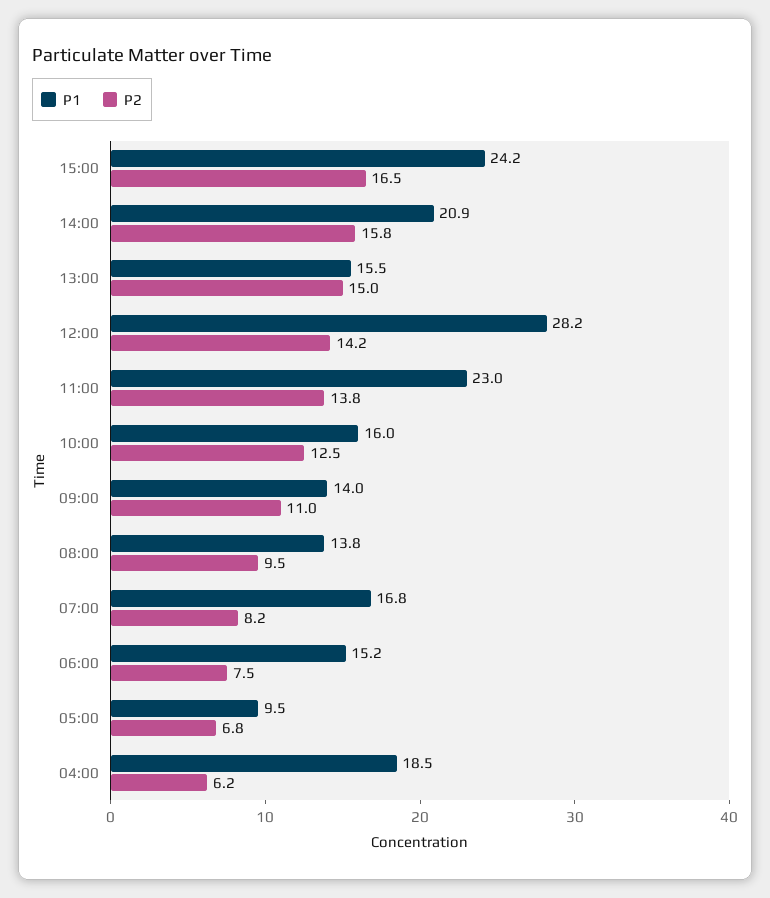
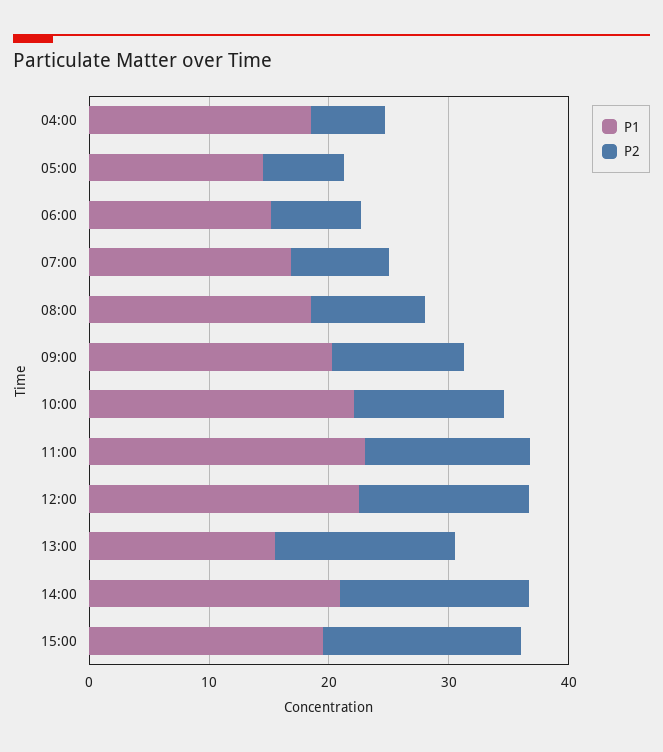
  {
    "P1": {
-     "15:00": 24.2,
+     "15:00": 20,
      "14:00": 20.9,
      "13:00": 15.5,
-     "12:00": 28.2,
+     "12:00": 22,
      "11:00": 23,
-     "10:00": 16,
+     "10:00": 22,
-     "09:00": 14,
+     "09:00": 20,
-     "08:00": 13.8,
+     "08:00": 18,
      "07:00": 16.8,
      "06:00": 15.2,
-     "05:00": 9.5,
+     "05:00": 14,
      "04:00": 18.5
    },
    "P2": {
      "15:00": 16.5,
      "14:00": 15.8,
      "13:00": 15,
      "12:00": 14.2,
      "11:00": 13.8,
      "10:00": 12.5,
      "09:00": 11,
      "08:00": 9.5,
      "07:00": 8.2,
      "06:00": 7.5,
      "05:00": 6.8,
      "04:00": 6.2
    }
  }

